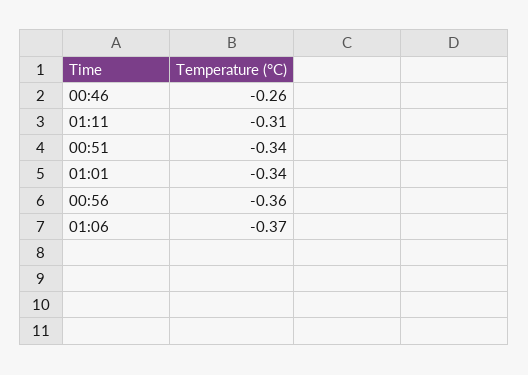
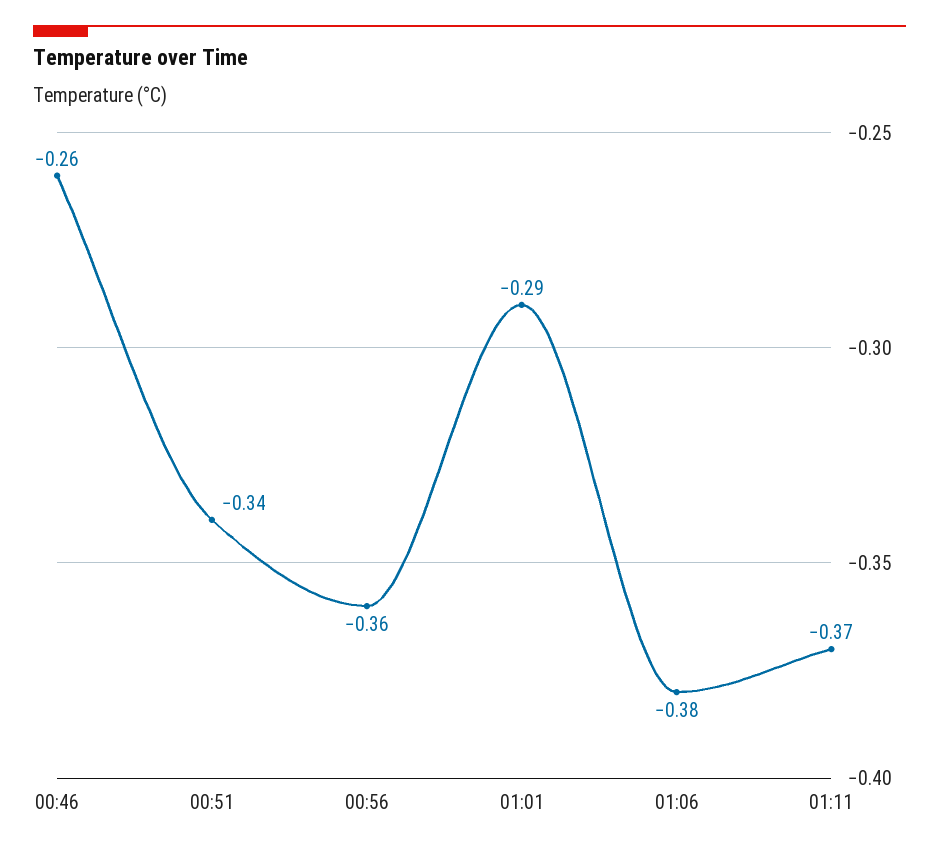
  {
    "00:46": -0.26,
-   "01:11": -0.31,
+   "01:11": -0.37,
    "00:51": -0.34,
-   "01:01": -0.34,
+   "01:01": -0.29,
    "00:56": -0.36,
-   "01:06": -0.37
+   "01:06": -0.38
  }

